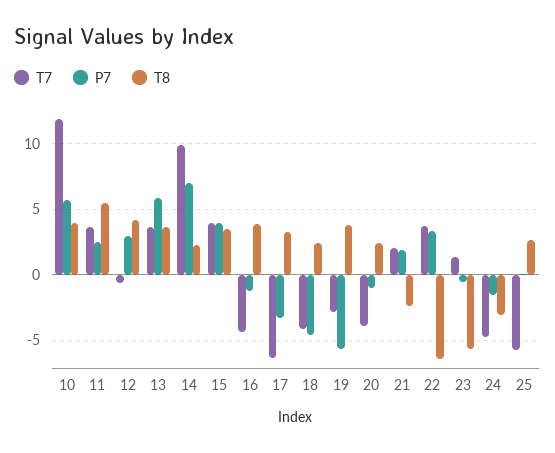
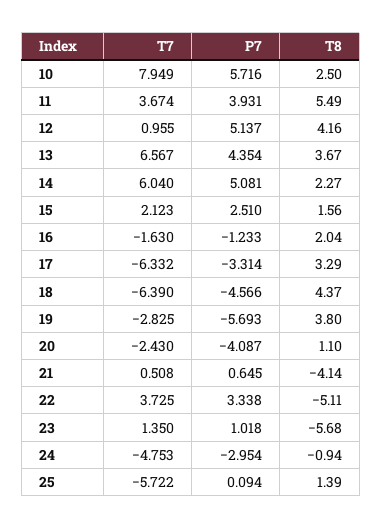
  {
    "T7": {
-     "10": 12,
+     "10": 7.949,
      "11": 3.674,
-     "12": -0.5,
+     "12": 0.955,
-     "13": 3.5,
+     "13": 6.567,
-     "14": 10,
+     "14": 6.04,
-     "15": 4,
+     "15": 2.123,
-     "16": -4.5,
+     "16": -1.63,
      "17": -6.332,
-     "18": -4,
+     "18": -6.39,
      "19": -2.825,
-     "20": -4,
+     "20": -2.43,
-     "21": 2,
+     "21": 0.508,
      "22": 3.725,
      "23": 1.35,
      "24": -4.753,
      "25": -5.722
    },
    "P7": {
      "10": 5.716,
-     "11": 2.5,
+     "11": 3.931,
-     "12": 3,
+     "12": 5.137,
-     "13": 6,
+     "13": 4.354,
-     "14": 7,
+     "14": 5.081,
-     "15": 4,
+     "15": 2.51,
      "16": -1.233,
      "17": -3.314,
      "18": -4.566,
      "19": -5.693,
-     "20": -1,
+     "20": -4.087,
-     "21": 2,
+     "21": 0.645,
      "22": 3.338,
-     "23": -0.5,
+     "23": 1.018,
-     "24": -1.5,
+     "24": -2.954,
      "25": 0.094
    },
    "T8": {
-     "10": 4,
+     "10": 2.5,
      "11": 5.49,
      "12": 4.16,
      "13": 3.67,
      "14": 2.27,
-     "15": 3.5,
+     "15": 1.56,
-     "16": 4,
+     "16": 2.04,
      "17": 3.29,
-     "18": 2.5,
+     "18": 4.37,
      "19": 3.8,
-     "20": 2.5,
+     "20": 1.1,
-     "21": -2.5,
+     "21": -4.14,
-     "22": -6.5,
+     "22": -5.11,
      "23": -5.68,
-     "24": -3,
+     "24": -0.94,
-     "25": 2.5
+     "25": 1.39
    }
  }

